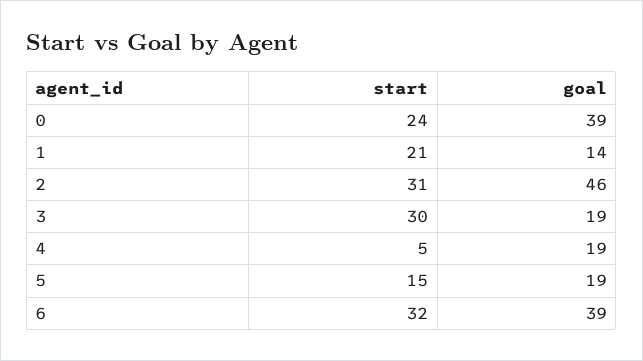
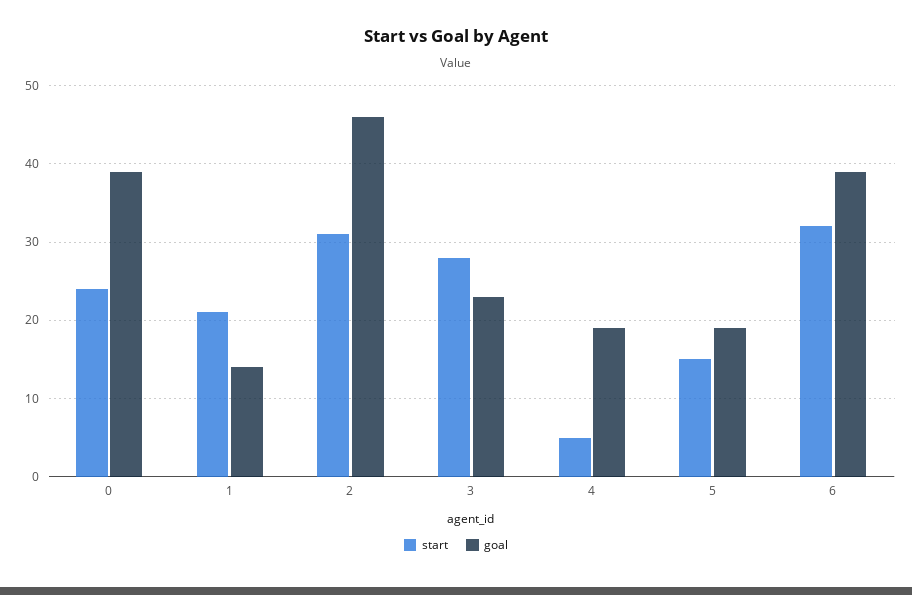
  {
    "start": {
      "0": 24,
      "1": 21,
      "2": 31,
-     "3": 30,
+     "3": 28,
      "4": 5,
      "5": 15,
      "6": 32
    },
    "goal": {
      "0": 39,
      "1": 14,
      "2": 46,
-     "3": 19,
+     "3": 23,
      "4": 19,
      "5": 19,
      "6": 39
    }
  }

